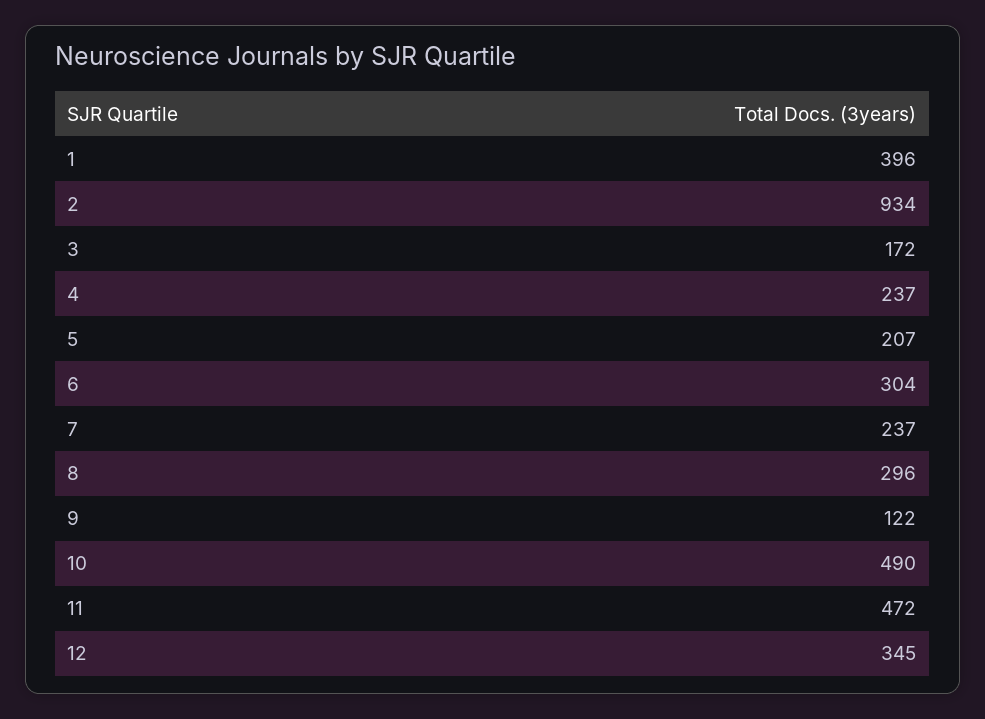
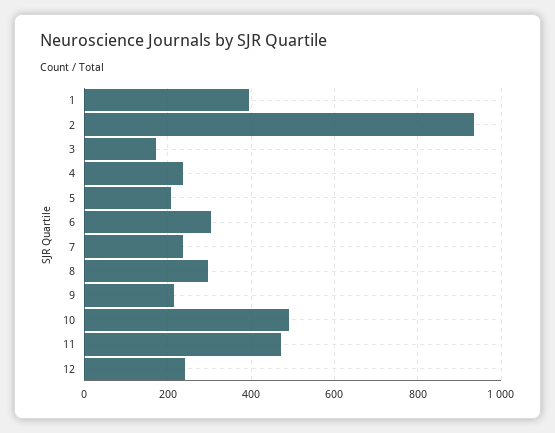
  {
    "1": 396,
    "2": 934,
    "3": 172,
    "4": 237,
    "5": 207,
    "6": 304,
    "7": 237,
    "8": 296,
-   "9": 122,
+   "9": 220,
    "10": 490,
    "11": 472,
-   "12": 345
+   "12": 240
  }

